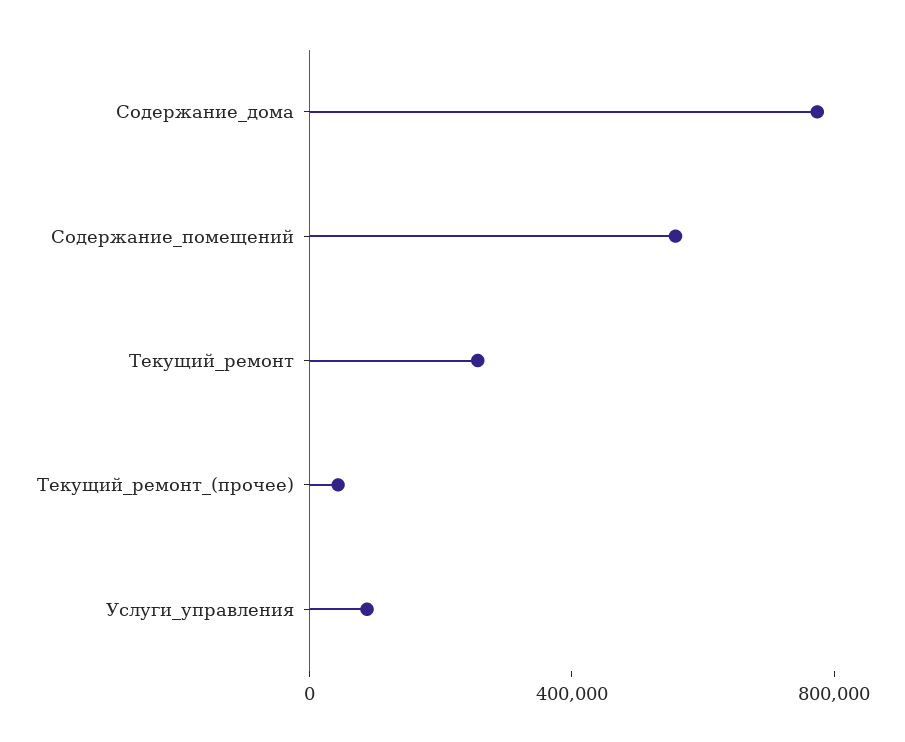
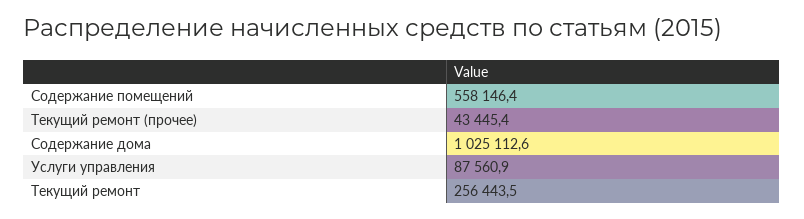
  {
-   "Содержание_дома": 800000,
+   "Содержание_дома": 1025112.6,
    "Содержание_помещений": 558146.4,
    "Текущий_ремонт": 256443.5,
    "Текущий_ремонт_(прочее)": 43445.4,
    "Услуги_управления": 87560.9
  }

